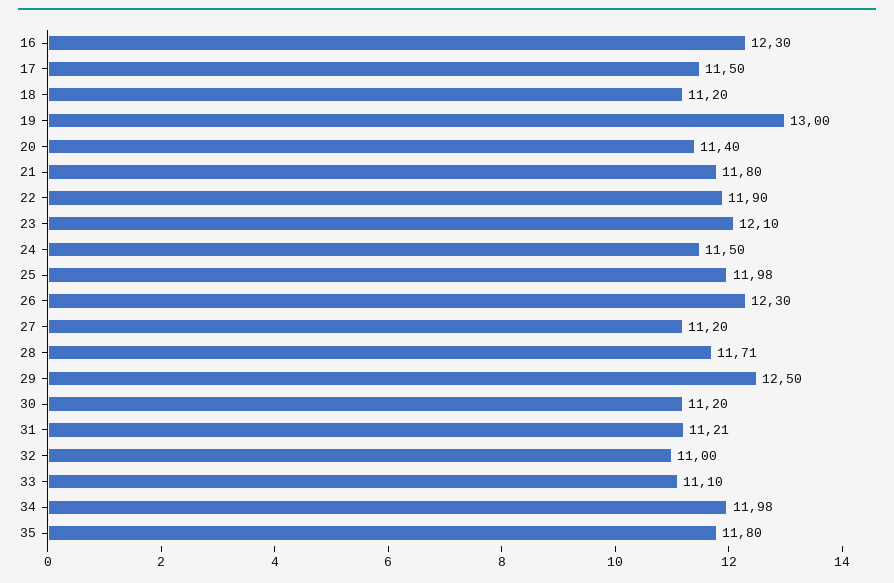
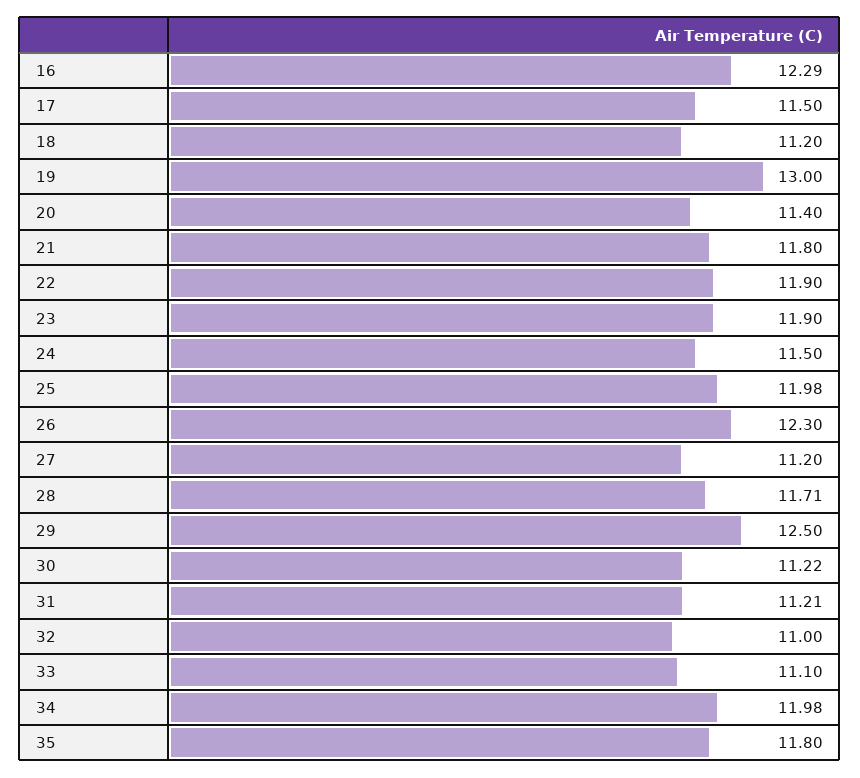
  {
-   "16": 12.3,
+   "16": 12.29,
    "17": 11.5,
    "18": 11.2,
    "19": 13,
    "20": 11.4,
    "21": 11.8,
    "22": 11.9,
-   "23": 12.1,
+   "23": 11.9,
    "24": 11.5,
    "25": 11.98,
    "26": 12.3,
    "27": 11.2,
    "28": 11.71,
    "29": 12.5,
-   "30": 11.2,
+   "30": 11.22,
    "31": 11.21,
    "32": 11,
    "33": 11.1,
    "34": 11.98,
    "35": 11.8
  }

